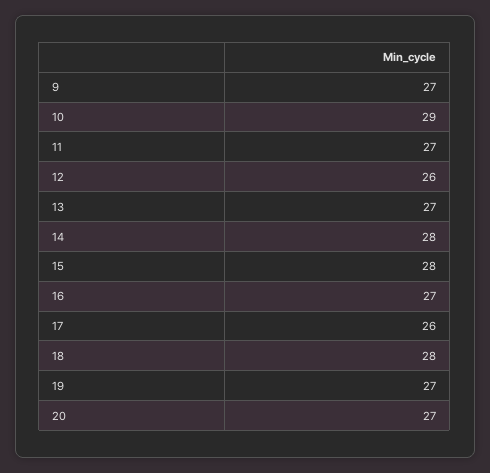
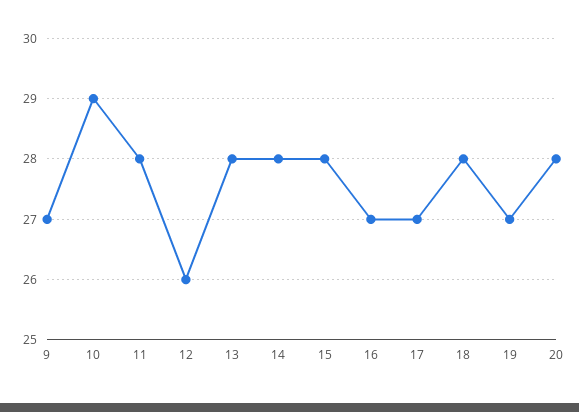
  {
    "9": 27,
    "10": 29,
-   "11": 27,
+   "11": 28,
    "12": 26,
-   "13": 27,
+   "13": 28,
    "14": 28,
    "15": 28,
    "16": 27,
-   "17": 26,
+   "17": 27,
    "18": 28,
    "19": 27,
-   "20": 27
+   "20": 28
  }

